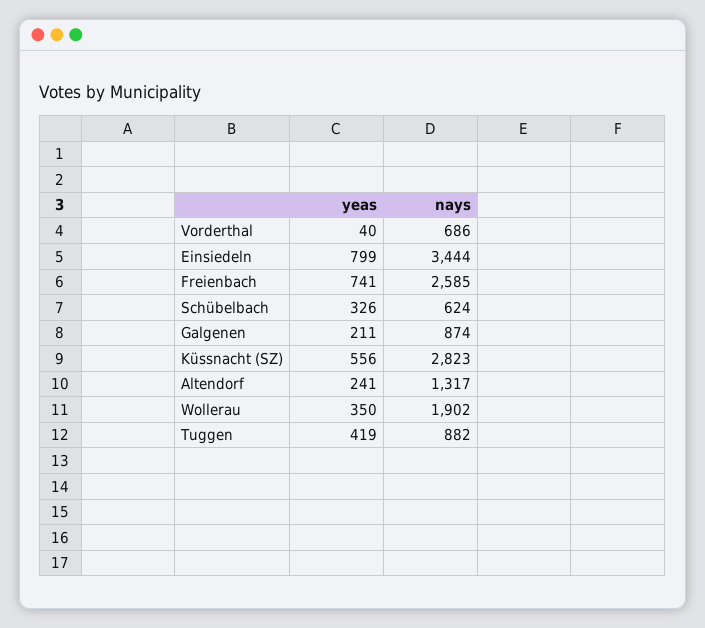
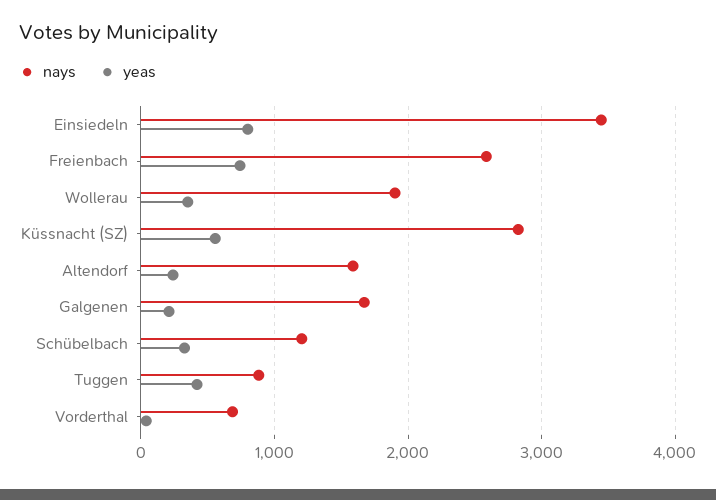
  {
    "yeas": {
      "Vorderthal": 40,
      "Einsiedeln": 799,
      "Freienbach": 741,
      "Schübelbach": 326,
      "Galgenen": 211,
      "Küssnacht (SZ)": 556,
      "Altendorf": 241,
      "Wollerau": 350,
      "Tuggen": 419
    },
    "nays": {
      "Vorderthal": 686,
      "Einsiedeln": 3444,
      "Freienbach": 2585,
-     "Schübelbach": 624,
+     "Schübelbach": 1200,
-     "Galgenen": 874,
+     "Galgenen": 1700,
      "Küssnacht (SZ)": 2823,
-     "Altendorf": 1317,
+     "Altendorf": 1600,
      "Wollerau": 1902,
      "Tuggen": 882
    }
  }

